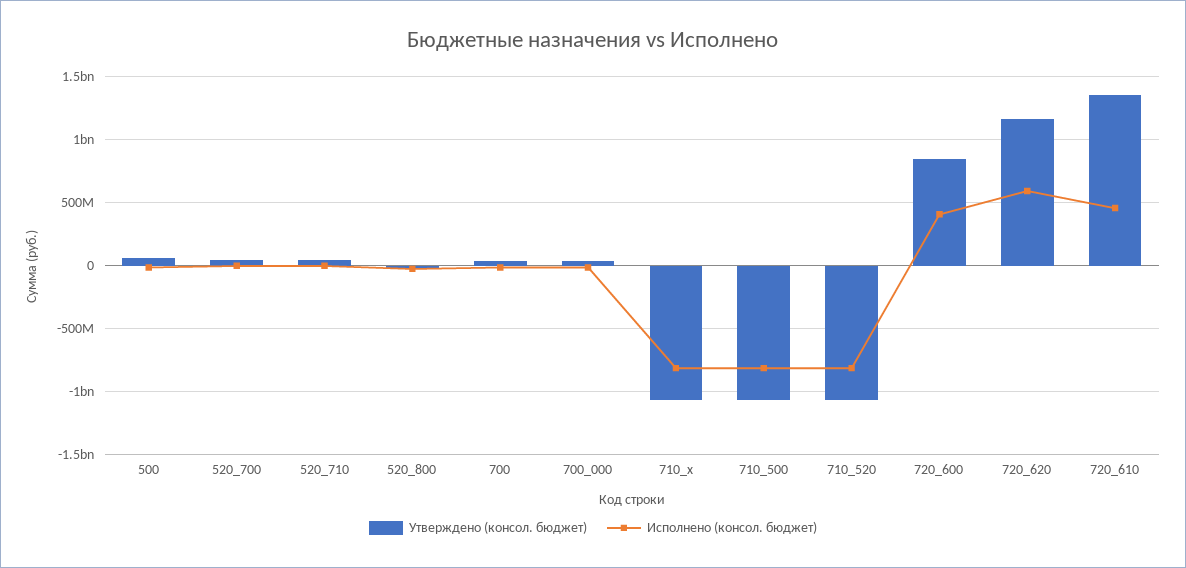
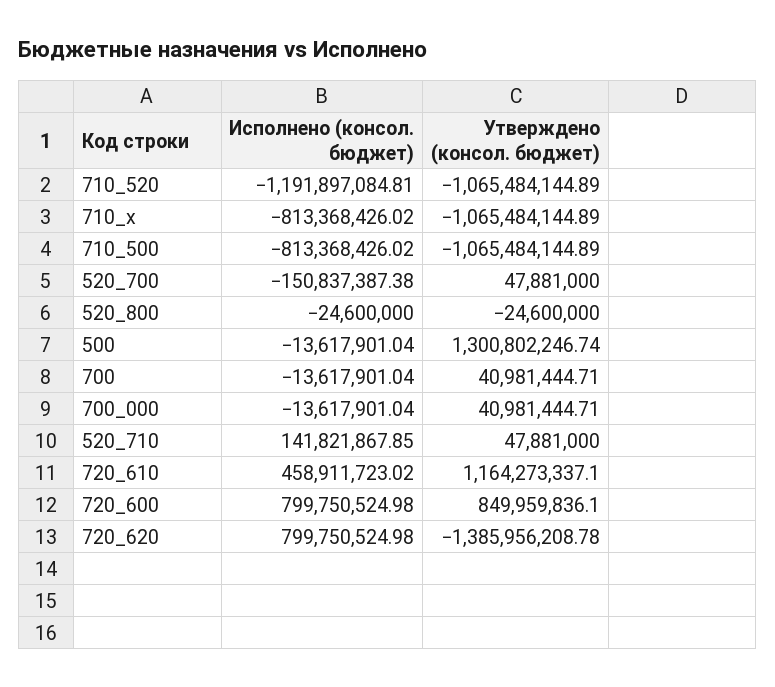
  {
    "Утверждено (консол. бюджет)": {
-     "500": 50000000,
+     "500": 1300802246.74,
      "520_700": 47881000,
      "520_710": 47881000,
      "520_800": -24600000,
      "700": 40981444.71,
      "700_000": 40981444.71,
      "710_x": -1065484144.89,
      "710_500": -1065484144.89,
      "710_520": -1065484144.89,
      "720_600": 849959836.1,
-     "720_620": 1150000000,
+     "720_620": -1385956208.78,
-     "720_610": 1350000000
+     "720_610": 1164273337.1
    },
    "Исполнено (консол. бюджет)": {
      "500": -13617901.04,
-     "520_700": 0,
+     "520_700": -150837387.38,
-     "520_710": 0,
+     "520_710": 141821867.85,
      "520_800": -24600000,
      "700": -13617901.04,
      "700_000": -13617901.04,
      "710_x": -813368426.02,
      "710_500": -813368426.02,
-     "710_520": -800000000,
+     "710_520": -1191897084.81,
-     "720_600": 400000000,
+     "720_600": 799750524.98,
-     "720_620": 600000000,
+     "720_620": 799750524.98,
      "720_610": 458911723.02
    }
  }

